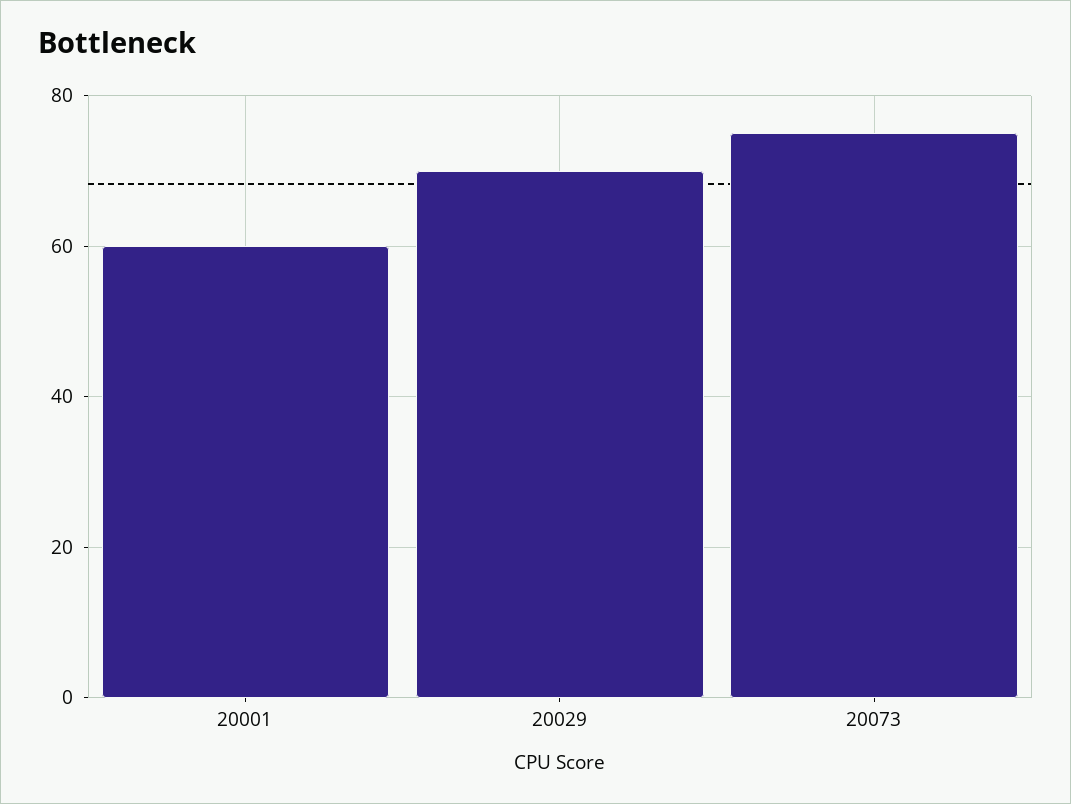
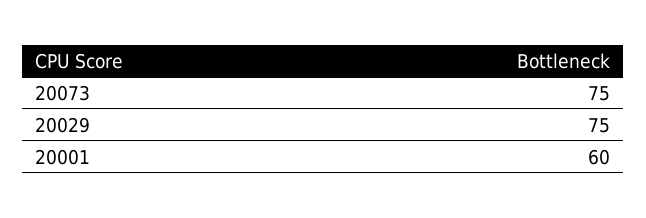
  {
    "20001": 60,
-   "20029": 70,
+   "20029": 75,
    "20073": 75
  }

